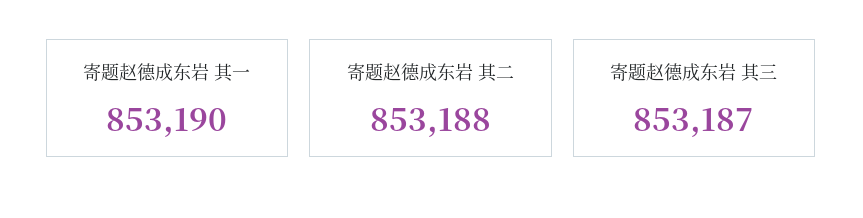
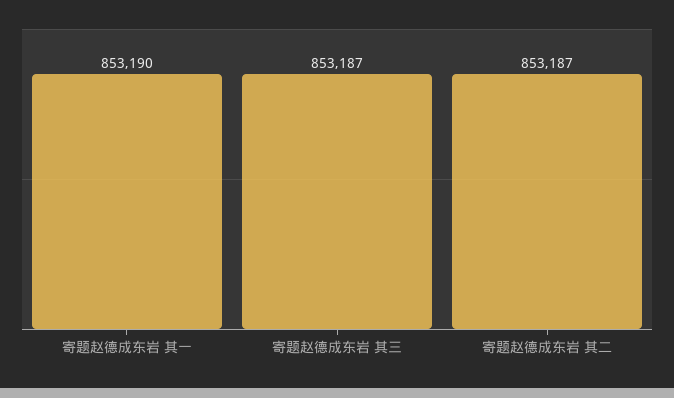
  {
    "寄题赵德成东岩 其一": 853190,
-   "寄题赵德成东岩 其二": 853188,
+   "寄题赵德成东岩 其二": 853187,
    "寄题赵德成东岩 其三": 853187
  }

